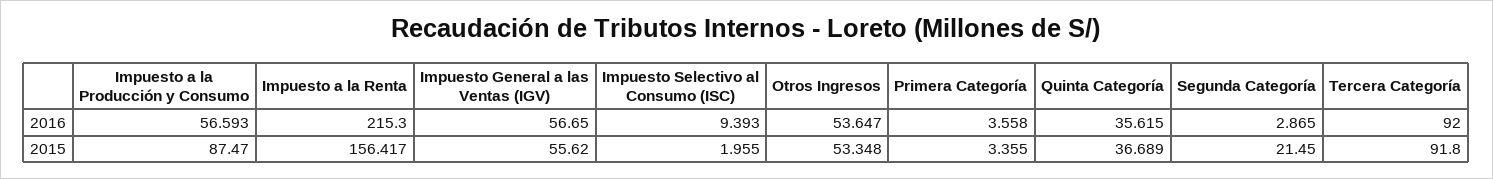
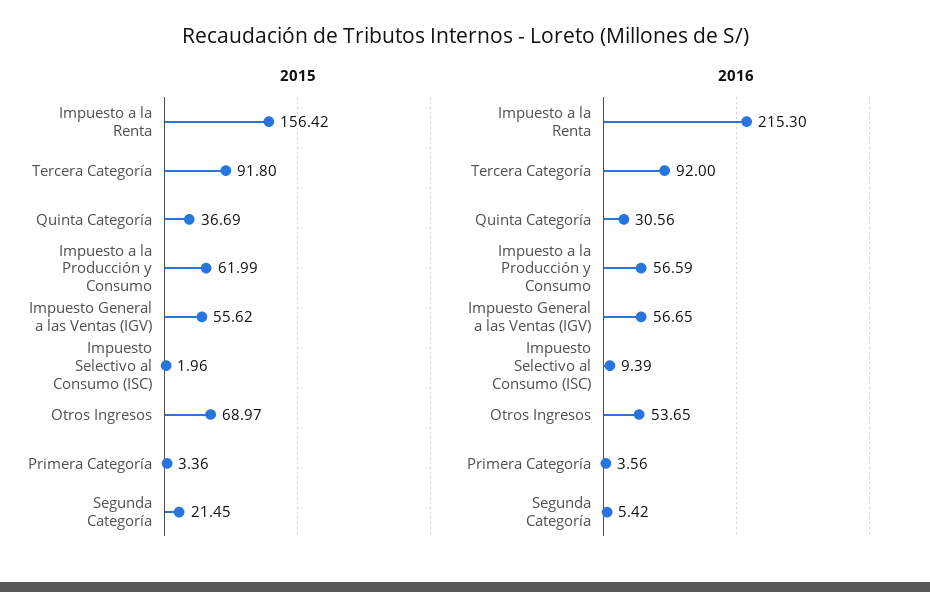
  {
    "2016": {
      "Impuesto a la Producción y Consumo": 56.593,
      "Impuesto a la Renta": 215.3,
      "Impuesto General a las Ventas (IGV)": 56.65,
      "Impuesto Selectivo al Consumo (ISC)": 9.393,
      "Otros Ingresos": 53.647,
      "Primera Categoría": 3.558,
-     "Quinta Categoría": 35.615,
+     "Quinta Categoría": 30.56,
-     "Segunda Categoría": 2.865,
+     "Segunda Categoría": 5.42,
      "Tercera Categoría": 92
    },
    "2015": {
-     "Impuesto a la Producción y Consumo": 87.47,
+     "Impuesto a la Producción y Consumo": 61.99,
      "Impuesto a la Renta": 156.417,
      "Impuesto General a las Ventas (IGV)": 55.62,
      "Impuesto Selectivo al Consumo (ISC)": 1.955,
-     "Otros Ingresos": 53.348,
+     "Otros Ingresos": 68.97,
      "Primera Categoría": 3.355,
      "Quinta Categoría": 36.689,
      "Segunda Categoría": 21.45,
      "Tercera Categoría": 91.8
    }
  }

